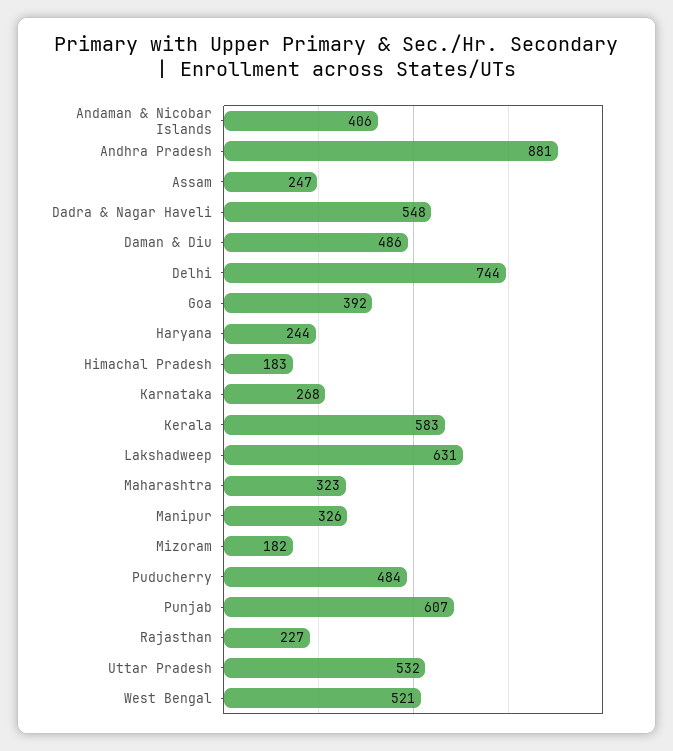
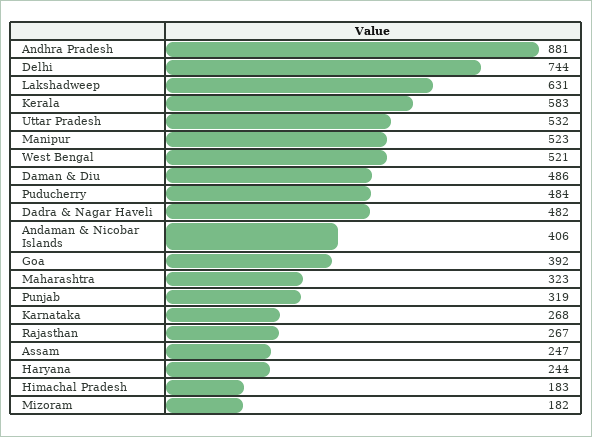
  {
    "Andaman & Nicobar Islands": 406,
    "Andhra Pradesh": 881,
    "Assam": 247,
-   "Dadra & Nagar Haveli": 548,
+   "Dadra & Nagar Haveli": 482,
    "Daman & Diu": 486,
    "Delhi": 744,
    "Goa": 392,
    "Haryana": 244,
    "Himachal Pradesh": 183,
    "Karnataka": 268,
    "Kerala": 583,
    "Lakshadweep": 631,
    "Maharashtra": 323,
-   "Manipur": 326,
+   "Manipur": 523,
    "Mizoram": 182,
    "Puducherry": 484,
-   "Punjab": 607,
+   "Punjab": 319,
-   "Rajasthan": 227,
+   "Rajasthan": 267,
    "Uttar Pradesh": 532,
    "West Bengal": 521
  }

